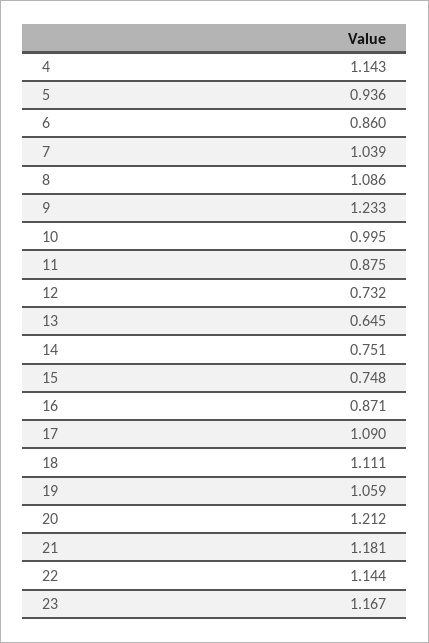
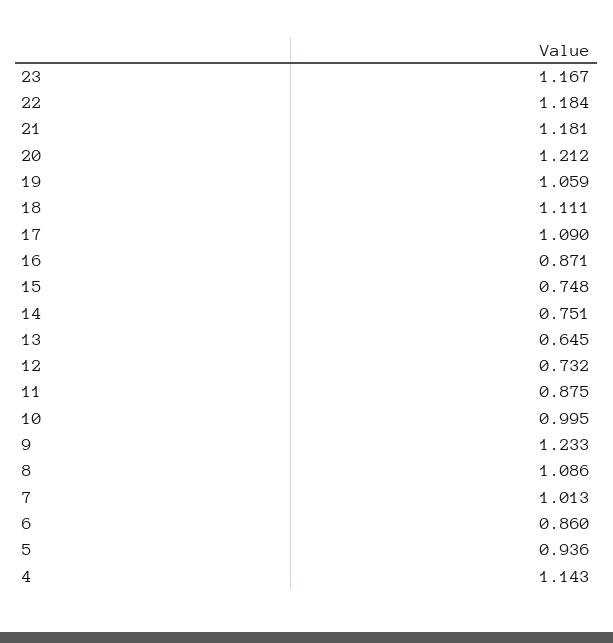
  {
    "4": 1.143,
    "5": 0.936,
    "6": 0.86,
-   "7": 1.039,
+   "7": 1.013,
    "8": 1.086,
    "9": 1.233,
    "10": 0.995,
    "11": 0.875,
    "12": 0.732,
    "13": 0.645,
    "14": 0.751,
    "15": 0.748,
    "16": 0.871,
    "17": 1.09,
    "18": 1.111,
    "19": 1.059,
    "20": 1.212,
    "21": 1.181,
-   "22": 1.144,
+   "22": 1.184,
    "23": 1.167
  }

